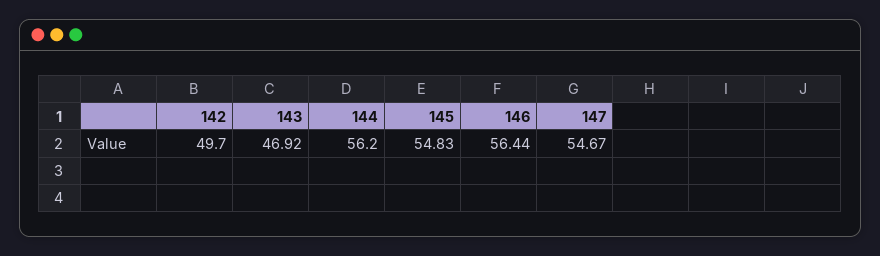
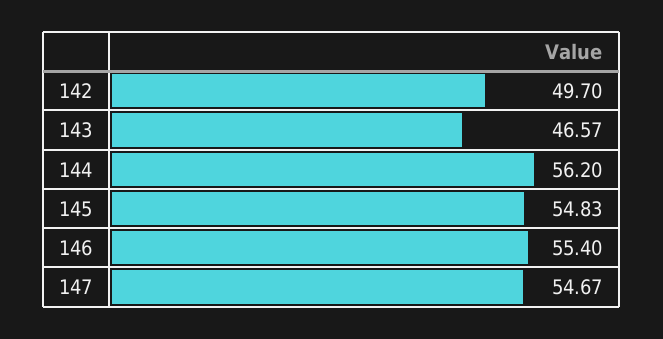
  {
    "142": 49.7,
-   "143": 46.92,
+   "143": 46.57,
    "144": 56.2,
    "145": 54.83,
-   "146": 56.44,
+   "146": 55.4,
    "147": 54.67
  }

